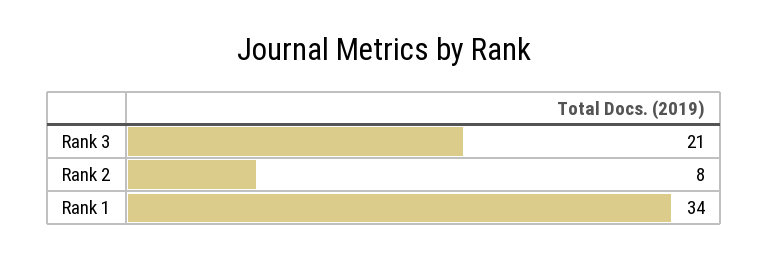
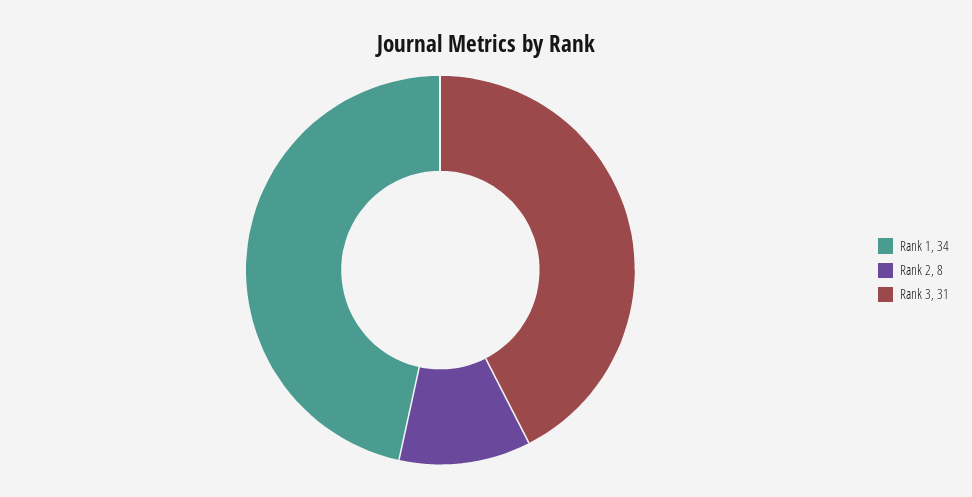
  {
-   "Rank 3": 21,
+   "Rank 3": 31,
    "Rank 2": 8,
    "Rank 1": 34
  }

